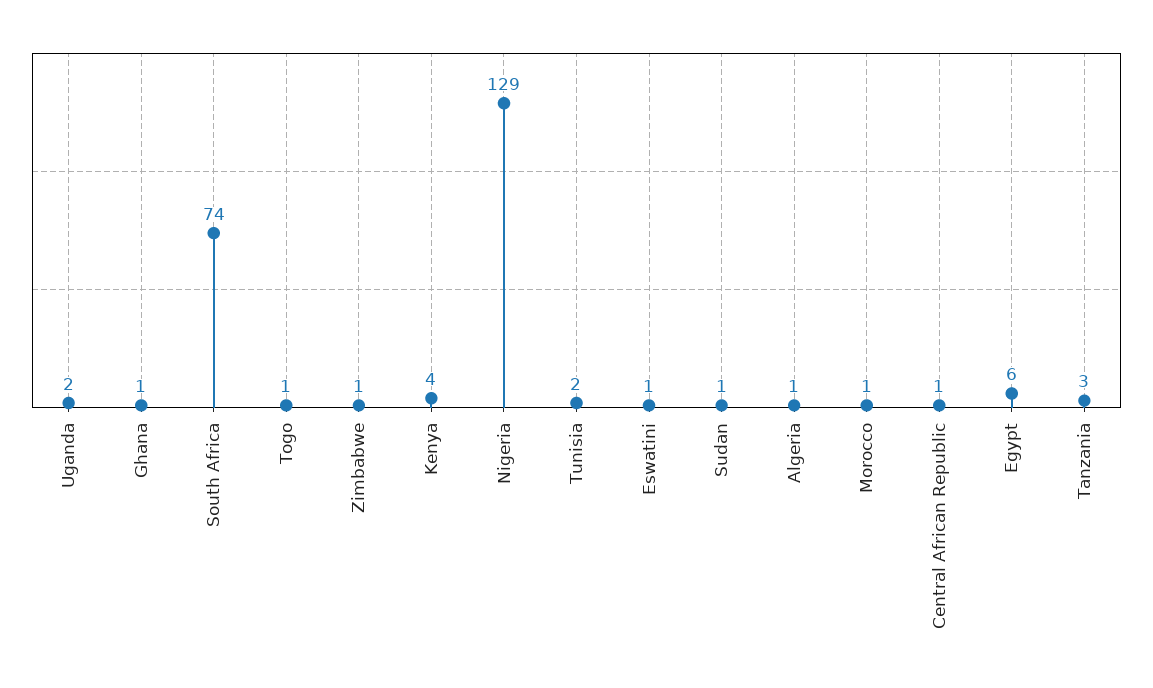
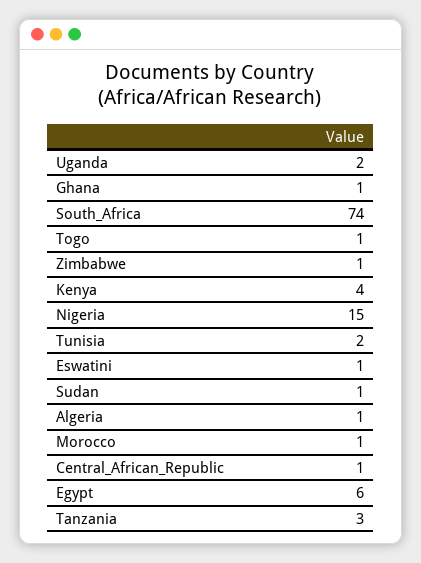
  {
    "Uganda": 2,
    "Ghana": 1,
    "South Africa": 74,
    "Togo": 1,
    "Zimbabwe": 1,
    "Kenya": 4,
-   "Nigeria": 129,
+   "Nigeria": 15,
    "Tunisia": 2,
    "Eswatini": 1,
    "Sudan": 1,
    "Algeria": 1,
    "Morocco": 1,
    "Central African Republic": 1,
    "Egypt": 6,
    "Tanzania": 3
  }

